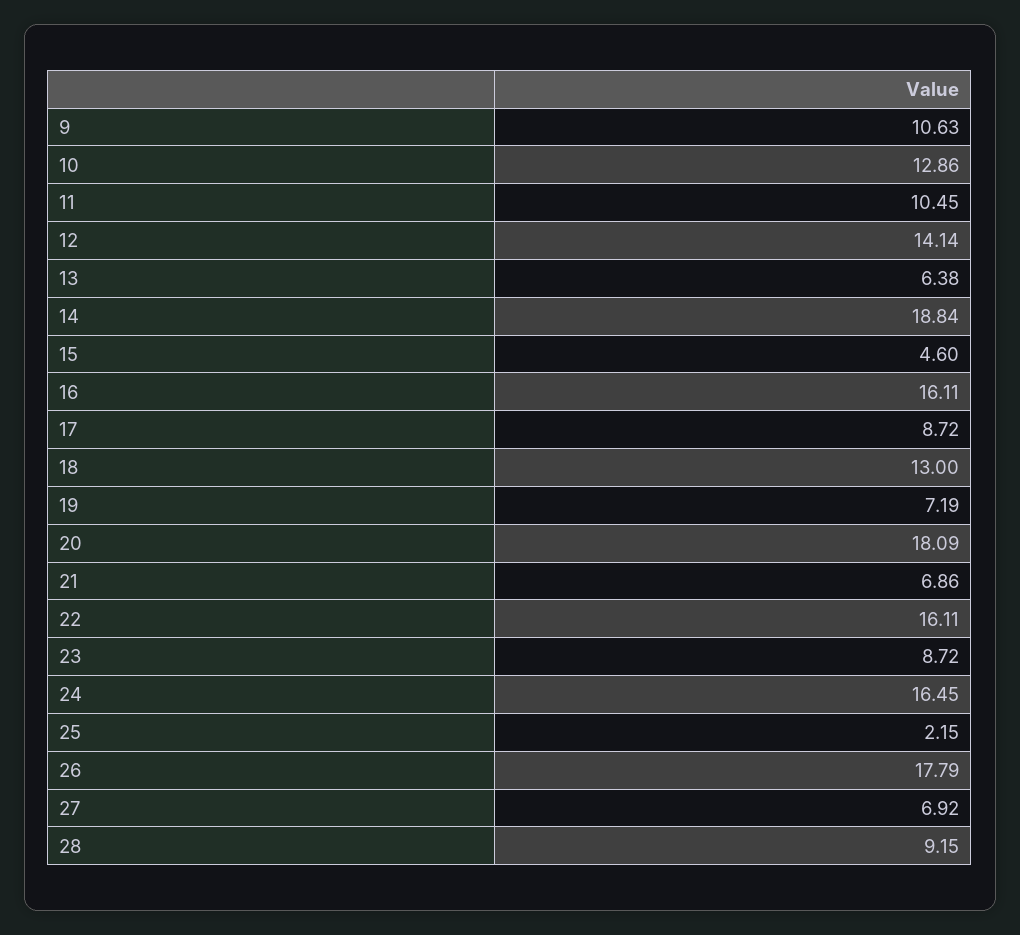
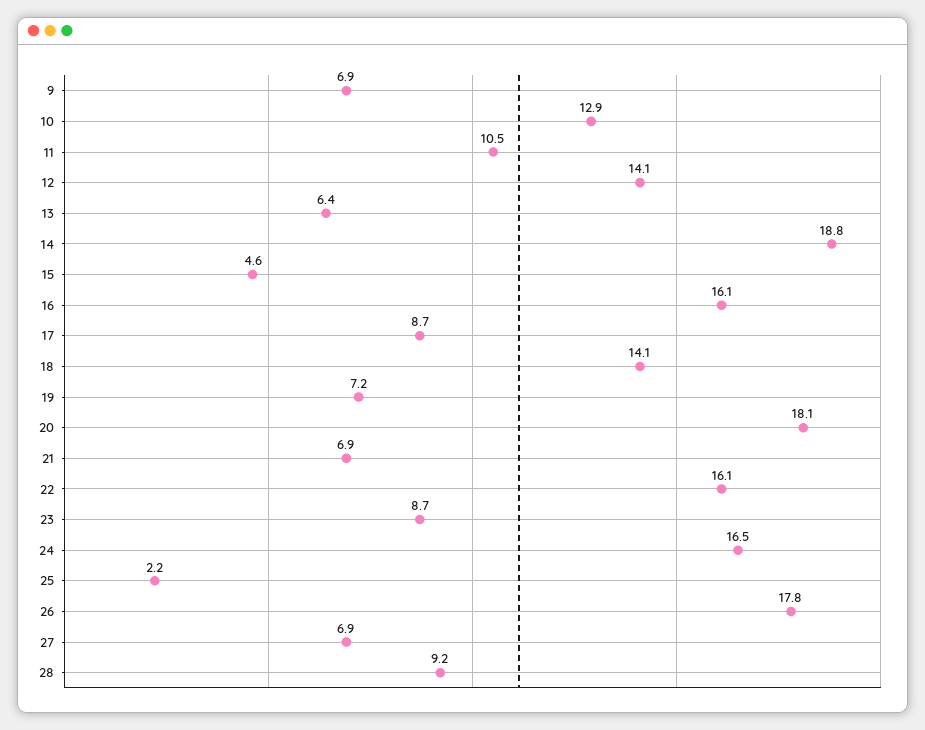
  {
-   "9": 10.63,
+   "9": 6.9,
    "10": 12.86,
    "11": 10.45,
    "12": 14.14,
    "13": 6.38,
    "14": 18.84,
    "15": 4.6,
    "16": 16.11,
    "17": 8.72,
-   "18": 13,
+   "18": 14.1,
    "19": 7.19,
    "20": 18.09,
    "21": 6.86,
    "22": 16.11,
    "23": 8.72,
    "24": 16.45,
    "25": 2.15,
    "26": 17.79,
    "27": 6.92,
    "28": 9.15
  }

